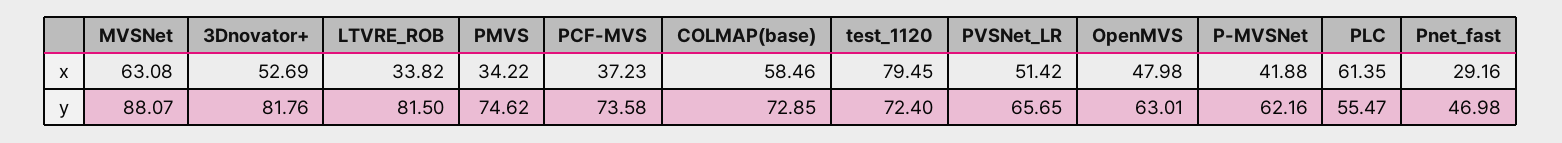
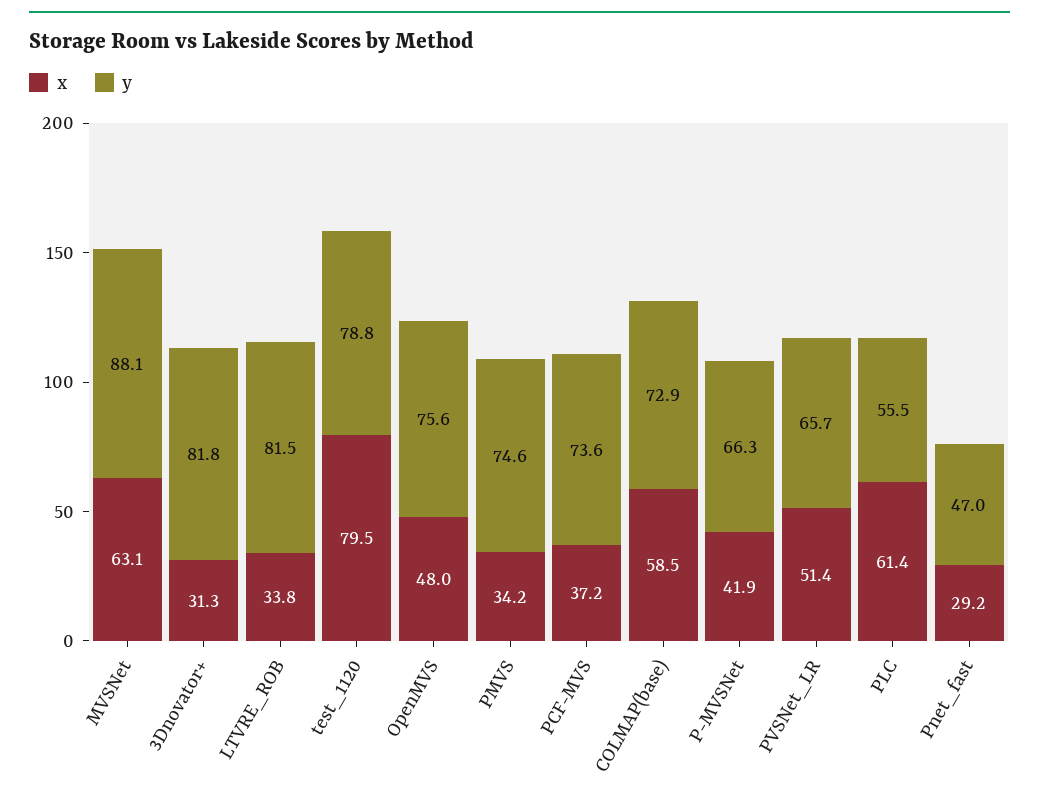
  {
    "x": {
      "MVSNet": 63.08,
-     "3Dnovator+": 52.69,
+     "3Dnovator+": 31.3,
      "LTVRE_ROB": 33.82,
      "PMVS": 34.22,
      "PCF-MVS": 37.23,
      "COLMAP(base)": 58.46,
      "test_1120": 79.45,
      "PVSNet_LR": 51.42,
      "OpenMVS": 47.98,
      "P-MVSNet": 41.88,
      "PLC": 61.35,
      "Pnet_fast": 29.16
    },
    "y": {
      "MVSNet": 88.07,
      "3Dnovator+": 81.76,
      "LTVRE_ROB": 81.5,
      "PMVS": 74.62,
      "PCF-MVS": 73.58,
      "COLMAP(base)": 72.85,
-     "test_1120": 72.4,
+     "test_1120": 78.8,
      "PVSNet_LR": 65.65,
-     "OpenMVS": 63.01,
+     "OpenMVS": 75.6,
-     "P-MVSNet": 62.16,
+     "P-MVSNet": 66.3,
      "PLC": 55.47,
      "Pnet_fast": 46.98
    }
  }

